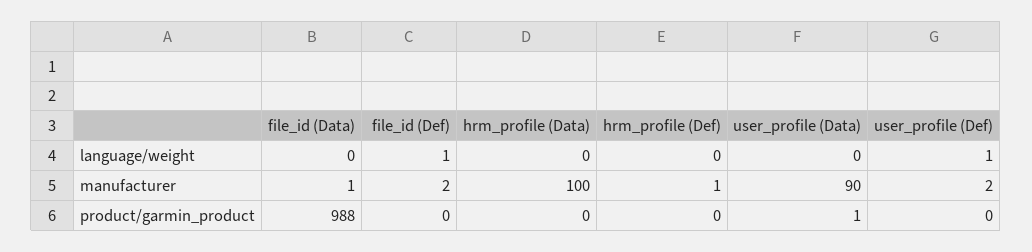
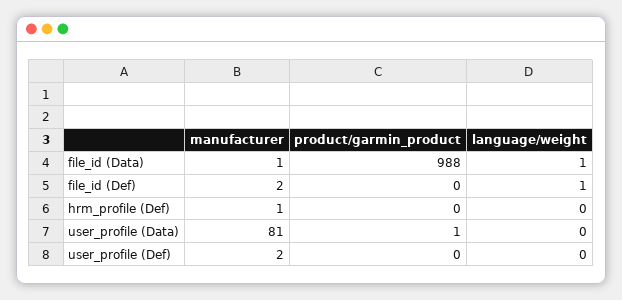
  {
    "file_id (Data)": {
-     "language/weight": 0,
+     "language/weight": 1,
      "manufacturer": 1,
      "product/garmin_product": 988
    },
    "file_id (Def)": {
      "language/weight": 1,
      "manufacturer": 2,
      "product/garmin_product": 0
    },
-   "hrm_profile (Data)": {
-     "language/weight": 0,
-     "manufacturer": 100,
-     "product/garmin_product": 0
-   },
    "hrm_profile (Def)": {
      "language/weight": 0,
      "manufacturer": 1,
      "product/garmin_product": 0
    },
    "user_profile (Data)": {
      "language/weight": 0,
-     "manufacturer": 90,
+     "manufacturer": 81,
      "product/garmin_product": 1
    },
    "user_profile (Def)": {
-     "language/weight": 1,
+     "language/weight": 0,
      "manufacturer": 2,
      "product/garmin_product": 0
    }
  }

